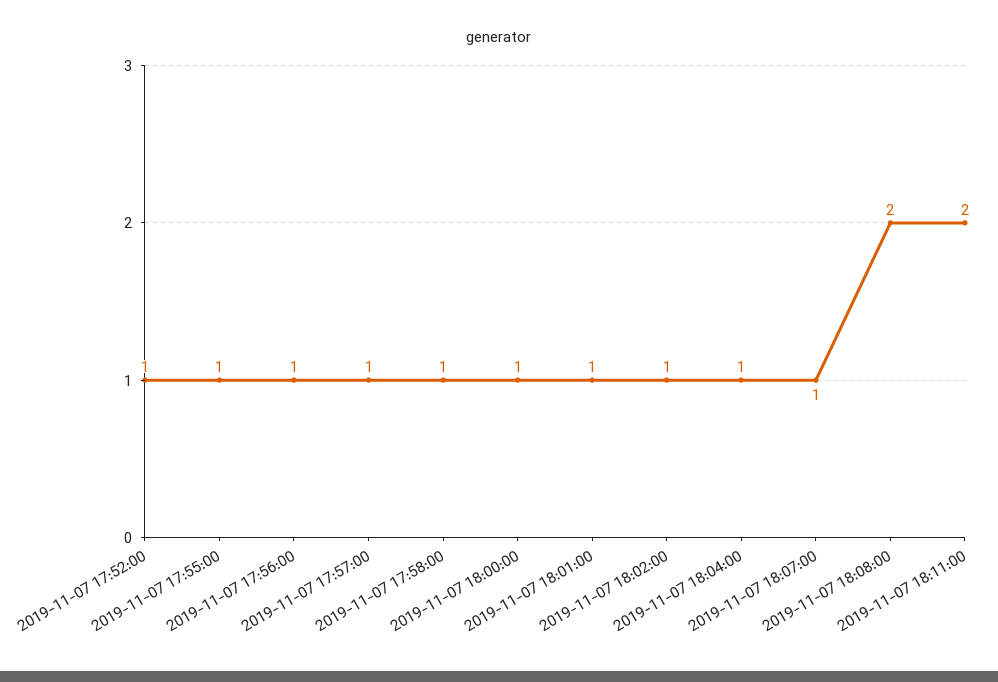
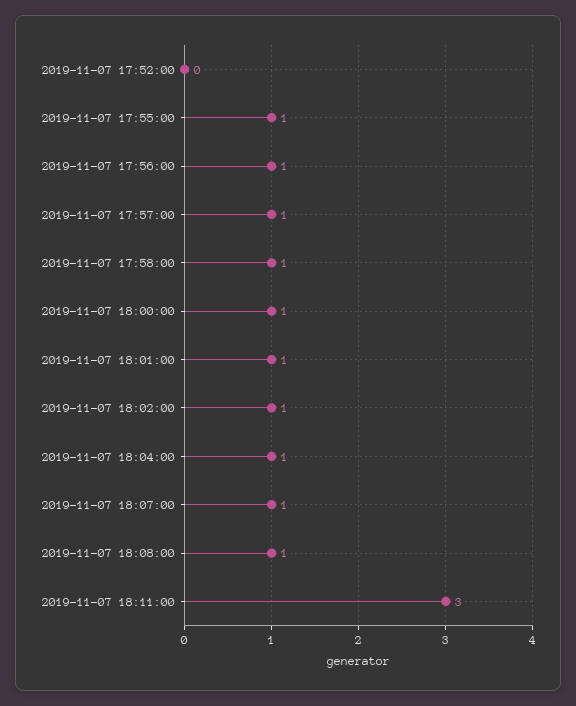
  {
-   "2019-11-07 17:52:00": 1,
+   "2019-11-07 17:52:00": 0,
    "2019-11-07 17:55:00": 1,
    "2019-11-07 17:56:00": 1,
    "2019-11-07 17:57:00": 1,
    "2019-11-07 17:58:00": 1,
    "2019-11-07 18:00:00": 1,
    "2019-11-07 18:01:00": 1,
    "2019-11-07 18:02:00": 1,
    "2019-11-07 18:04:00": 1,
    "2019-11-07 18:07:00": 1,
-   "2019-11-07 18:08:00": 2,
+   "2019-11-07 18:08:00": 1,
-   "2019-11-07 18:11:00": 2
+   "2019-11-07 18:11:00": 3
  }

